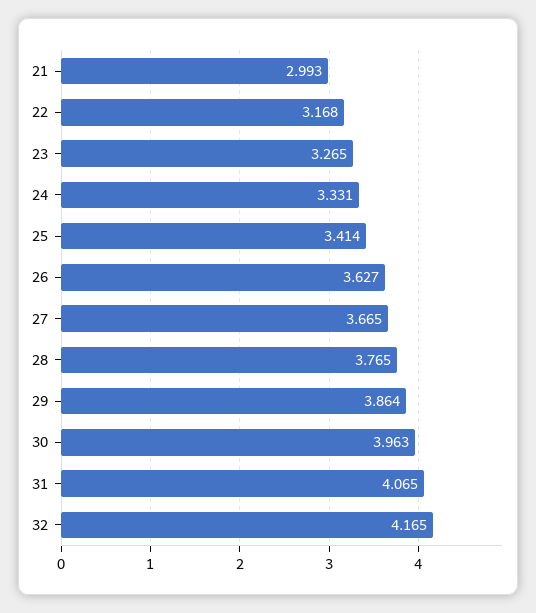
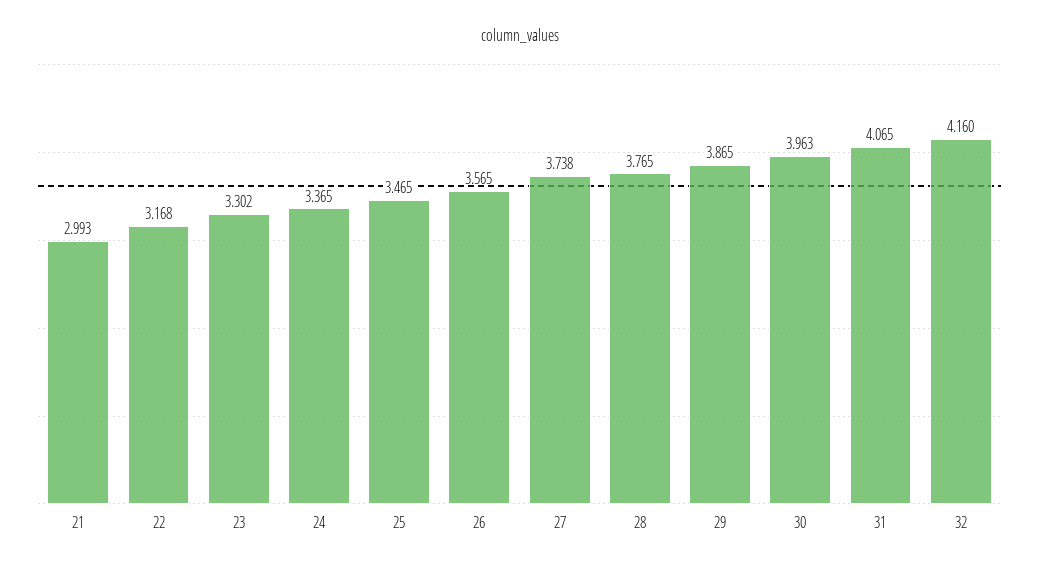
  {
    "21": 2.993,
    "22": 3.168,
-   "23": 3.265,
+   "23": 3.302,
-   "24": 3.331,
+   "24": 3.365,
-   "25": 3.414,
+   "25": 3.465,
-   "26": 3.627,
+   "26": 3.565,
-   "27": 3.665,
+   "27": 3.738,
    "28": 3.765,
-   "29": 3.864,
+   "29": 3.865,
    "30": 3.963,
    "31": 4.065,
-   "32": 4.165
+   "32": 4.16
  }

